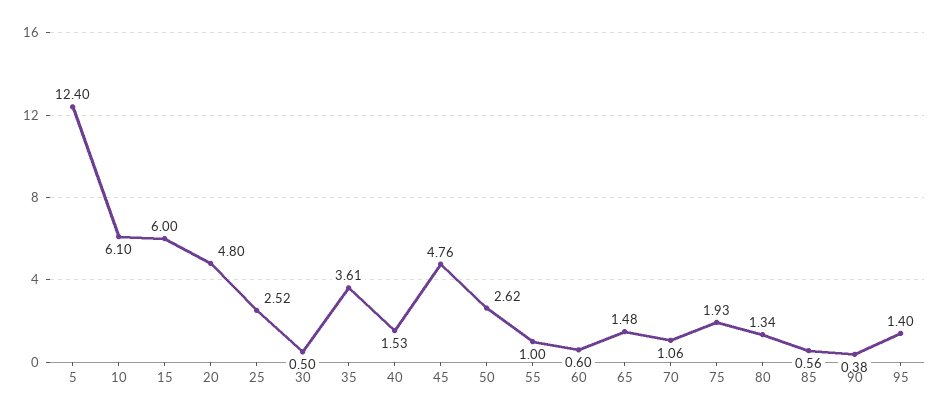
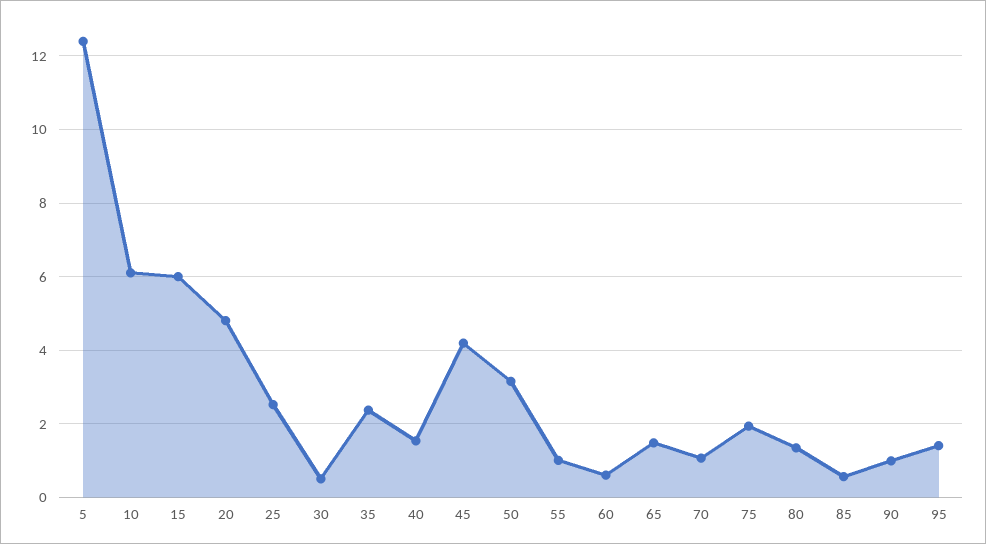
  {
    "5": 12.4,
    "10": 6.1,
    "15": 6,
    "20": 4.8,
    "25": 2.52,
    "30": 0.5,
-   "35": 3.61,
+   "35": 2.4,
    "40": 1.53,
-   "45": 4.76,
+   "45": 4.2,
-   "50": 2.62,
+   "50": 3.2,
    "55": 1,
    "60": 0.6,
    "65": 1.48,
    "70": 1.06,
    "75": 1.93,
    "80": 1.34,
    "85": 0.56,
-   "90": 0.38,
+   "90": 1,
    "95": 1.4
  }

